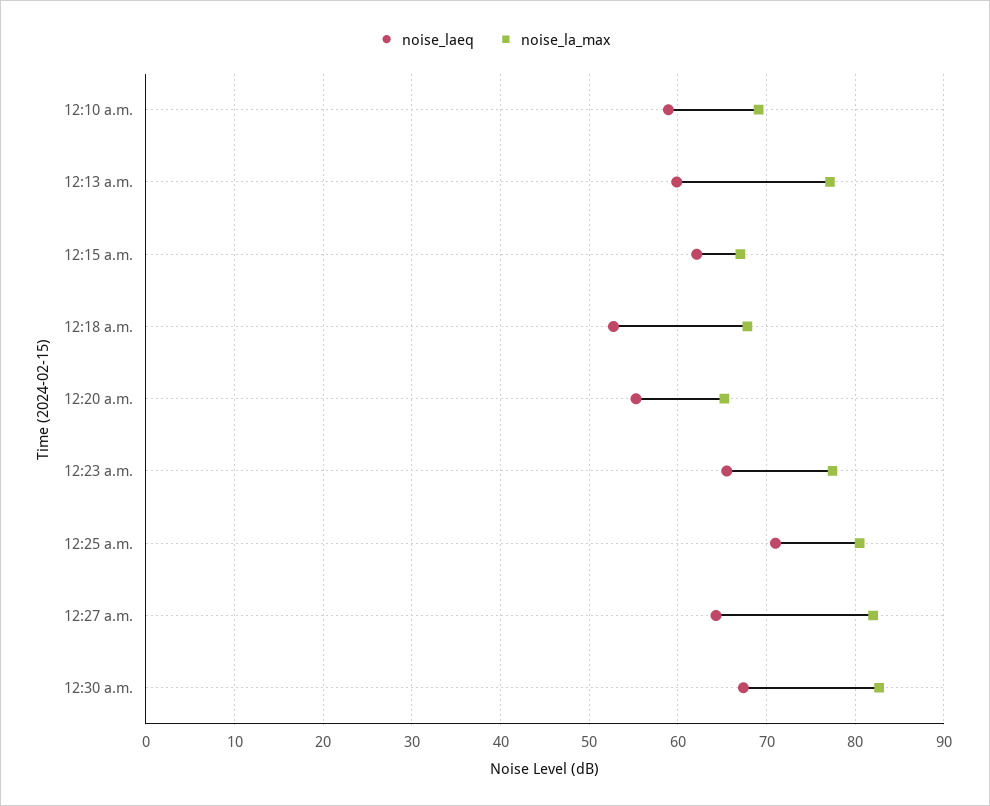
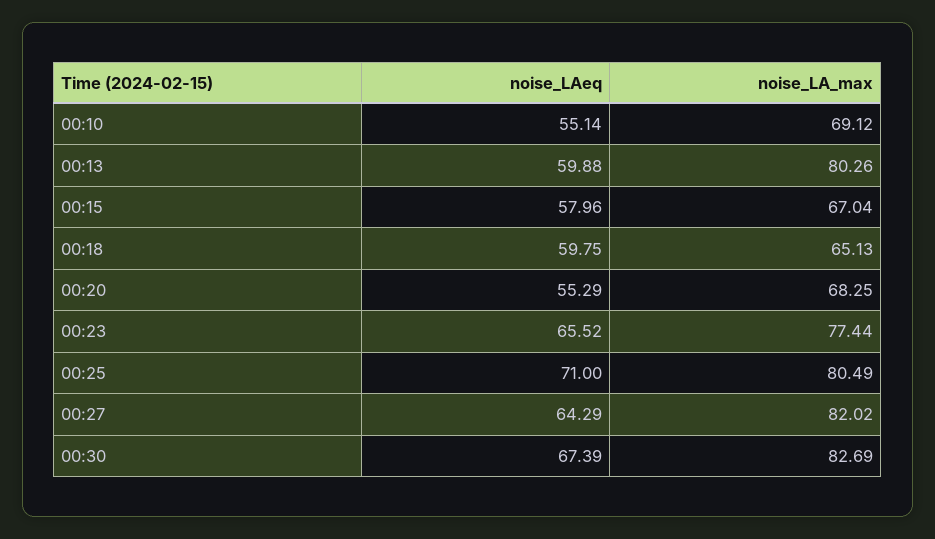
  {
    "noise_laeq": {
-     "12:10 a.m.": 59,
+     "12:10 a.m.": 55.14,
      "12:13 a.m.": 59.88,
-     "12:15 a.m.": 62,
+     "12:15 a.m.": 57.96,
-     "12:18 a.m.": 53,
+     "12:18 a.m.": 59.75,
      "12:20 a.m.": 55.29,
      "12:23 a.m.": 65.52,
      "12:25 a.m.": 71,
      "12:27 a.m.": 64.29,
      "12:30 a.m.": 67.39
    },
    "noise_la_max": {
      "12:10 a.m.": 69.12,
-     "12:13 a.m.": 77,
+     "12:13 a.m.": 80.26,
      "12:15 a.m.": 67.04,
-     "12:18 a.m.": 68,
+     "12:18 a.m.": 65.13,
-     "12:20 a.m.": 65,
+     "12:20 a.m.": 68.25,
      "12:23 a.m.": 77.44,
      "12:25 a.m.": 80.49,
      "12:27 a.m.": 82.02,
      "12:30 a.m.": 82.69
    }
  }

